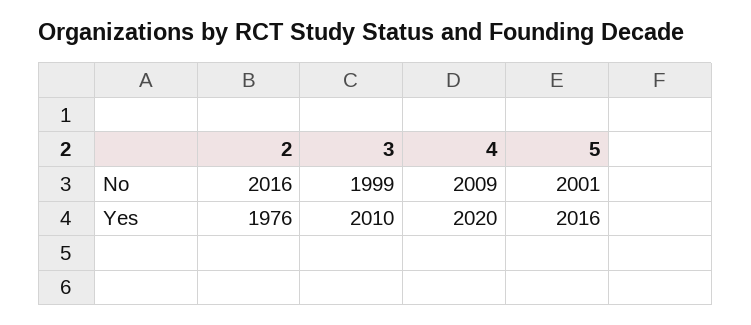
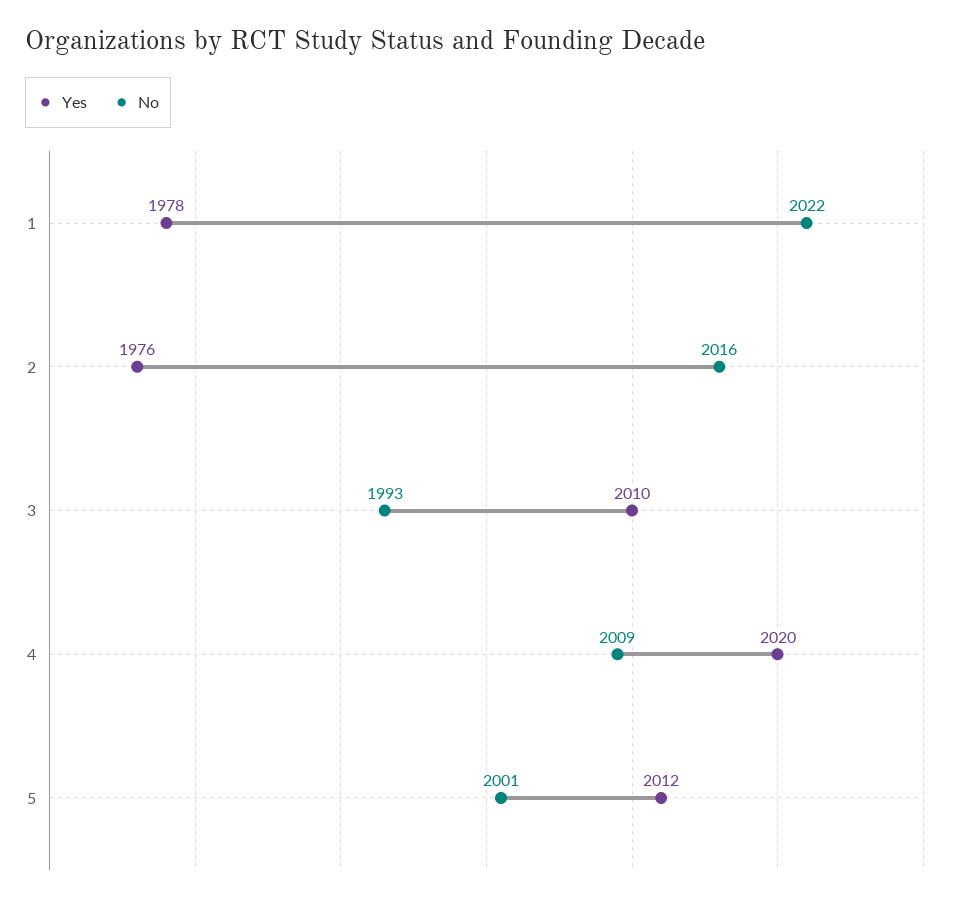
  {
    "No": {
      "2": 2016,
-     "3": 1999,
+     "3": 1993,
      "4": 2009,
-     "5": 2001
+     "5": 2001,
+     "1": 2022
    },
    "Yes": {
      "2": 1976,
      "3": 2010,
      "4": 2020,
-     "5": 2016
+     "5": 2012,
+     "1": 1978
    }
  }

